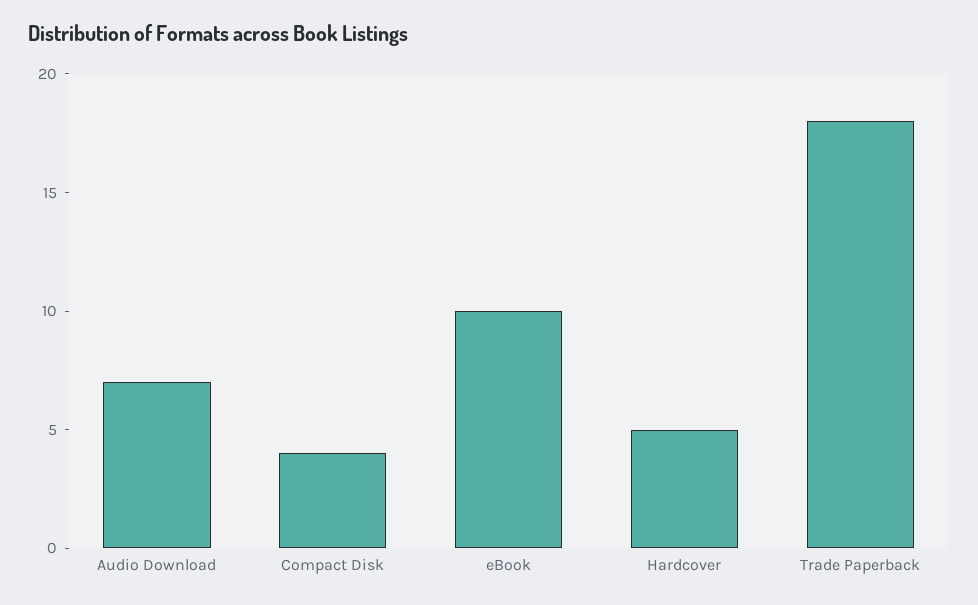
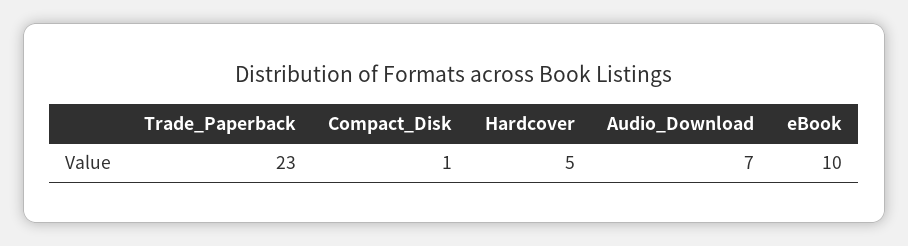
  {
    "Audio Download": 7,
-   "Compact Disk": 4,
+   "Compact Disk": 1,
    "eBook": 10,
    "Hardcover": 5,
-   "Trade Paperback": 18
+   "Trade Paperback": 23
  }

